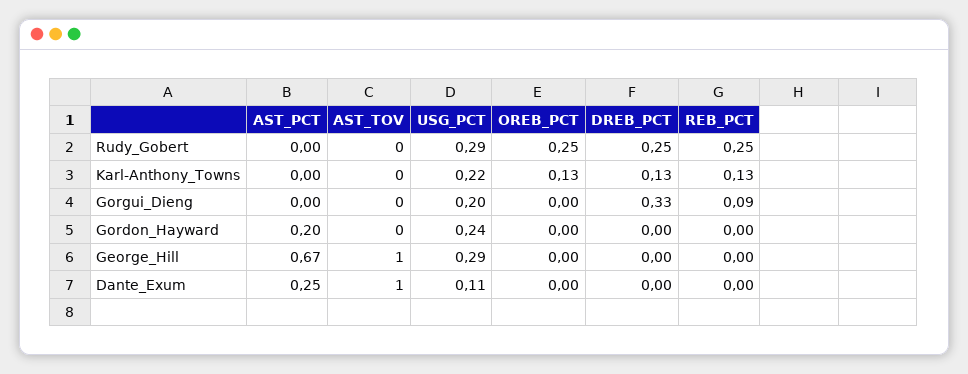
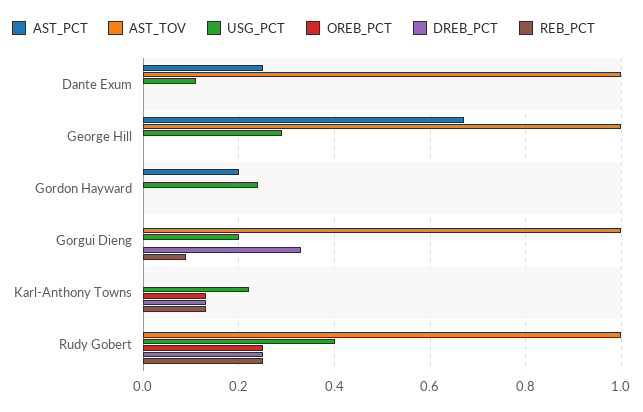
  {
    "AST_PCT": {
      "Rudy_Gobert": 0,
      "Karl-Anthony_Towns": 0,
      "Gorgui_Dieng": 0,
      "Gordon_Hayward": 0.2,
      "George_Hill": 0.67,
      "Dante_Exum": 0.25
    },
    "AST_TOV": {
-     "Rudy_Gobert": 0,
+     "Rudy_Gobert": 1,
      "Karl-Anthony_Towns": 0,
-     "Gorgui_Dieng": 0,
+     "Gorgui_Dieng": 1,
      "Gordon_Hayward": 0,
      "George_Hill": 1,
      "Dante_Exum": 1
    },
    "USG_PCT": {
-     "Rudy_Gobert": 0.29,
+     "Rudy_Gobert": 0.4,
      "Karl-Anthony_Towns": 0.22,
      "Gorgui_Dieng": 0.2,
      "Gordon_Hayward": 0.24,
      "George_Hill": 0.29,
      "Dante_Exum": 0.11
    },
    "OREB_PCT": {
      "Rudy_Gobert": 0.25,
      "Karl-Anthony_Towns": 0.13,
      "Gorgui_Dieng": 0,
      "Gordon_Hayward": 0,
      "George_Hill": 0,
      "Dante_Exum": 0
    },
    "DREB_PCT": {
      "Rudy_Gobert": 0.25,
      "Karl-Anthony_Towns": 0.13,
      "Gorgui_Dieng": 0.33,
      "Gordon_Hayward": 0,
      "George_Hill": 0,
      "Dante_Exum": 0
    },
    "REB_PCT": {
      "Rudy_Gobert": 0.25,
      "Karl-Anthony_Towns": 0.13,
      "Gorgui_Dieng": 0.09,
      "Gordon_Hayward": 0,
      "George_Hill": 0,
      "Dante_Exum": 0
    }
  }

